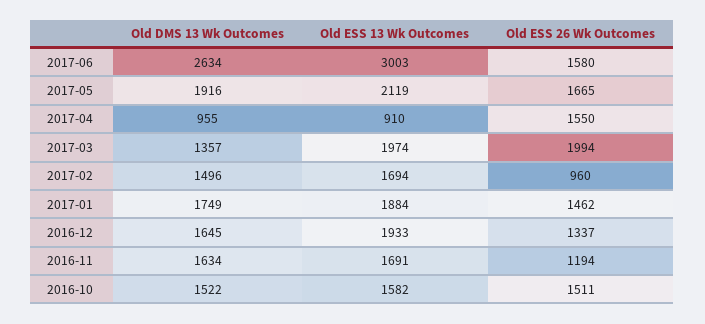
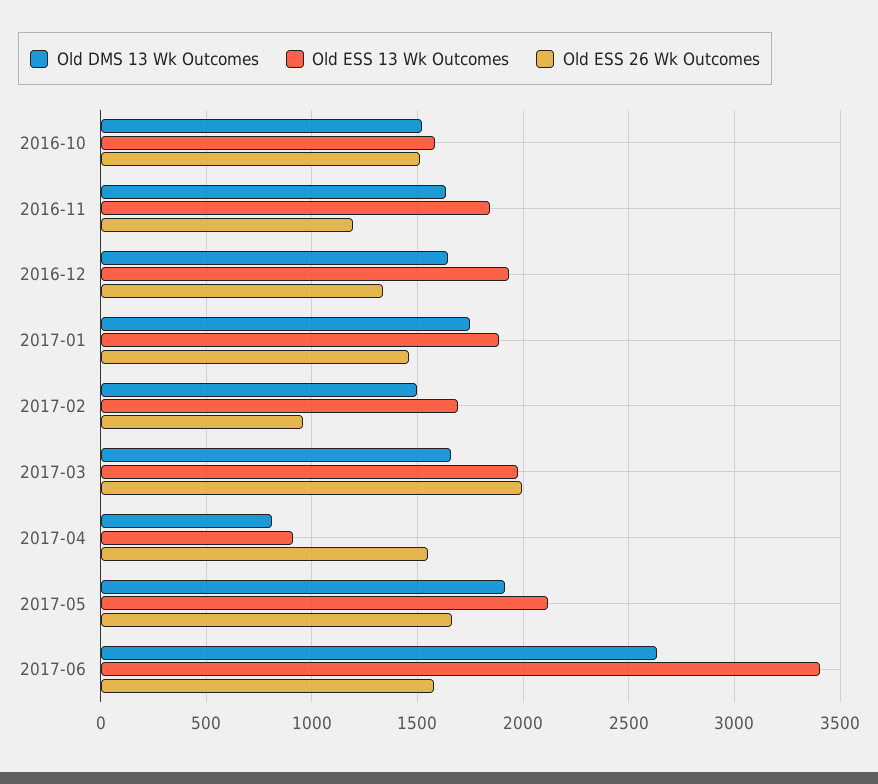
  {
    "Old DMS 13 Wk Outcomes": {
      "2017-06": 2634,
      "2017-05": 1916,
-     "2017-04": 955,
+     "2017-04": 800,
-     "2017-03": 1357,
+     "2017-03": 1650,
      "2017-02": 1496,
      "2017-01": 1749,
      "2016-12": 1645,
      "2016-11": 1634,
      "2016-10": 1522
    },
    "Old ESS 13 Wk Outcomes": {
-     "2017-06": 3003,
+     "2017-06": 3400,
      "2017-05": 2119,
      "2017-04": 910,
      "2017-03": 1974,
      "2017-02": 1694,
      "2017-01": 1884,
      "2016-12": 1933,
-     "2016-11": 1691,
+     "2016-11": 1850,
      "2016-10": 1582
    },
    "Old ESS 26 Wk Outcomes": {
      "2017-06": 1580,
      "2017-05": 1665,
      "2017-04": 1550,
      "2017-03": 1994,
      "2017-02": 960,
      "2017-01": 1462,
      "2016-12": 1337,
      "2016-11": 1194,
      "2016-10": 1511
    }
  }

